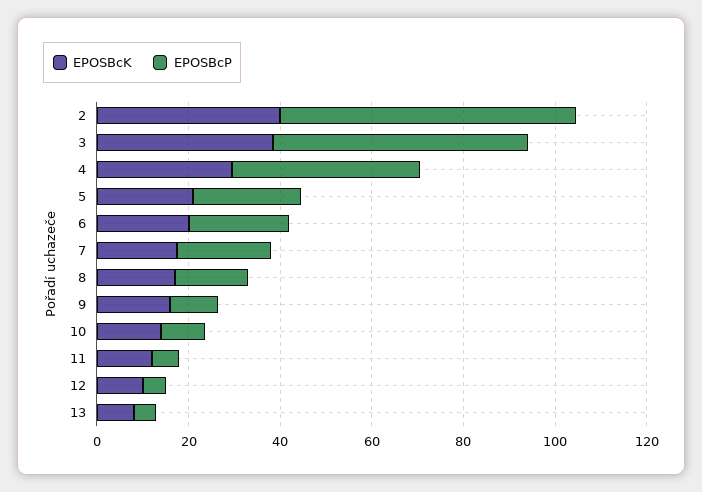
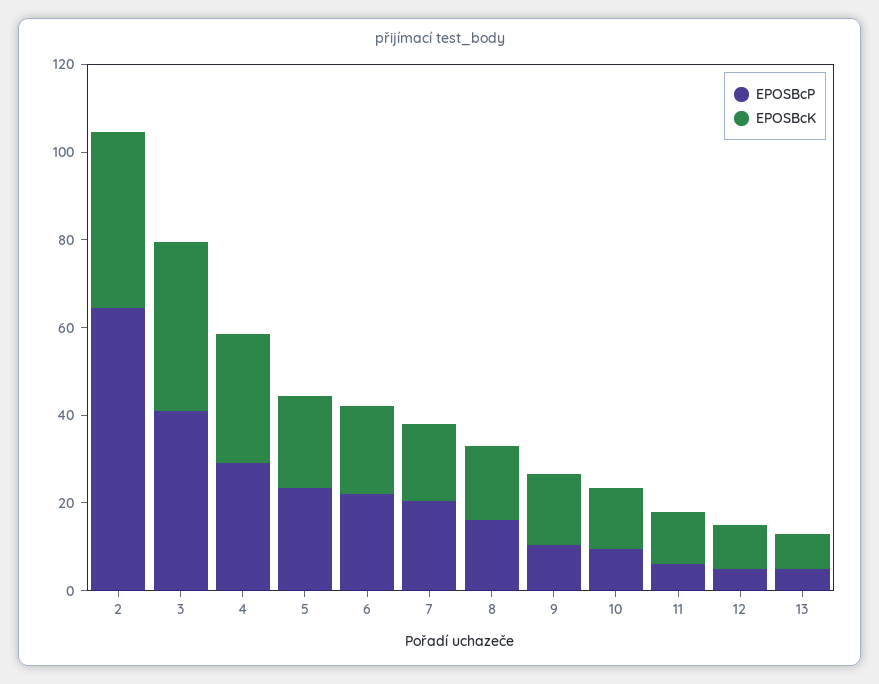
  {
    "EPOSBcK": {
      "2": 40,
      "3": 40,
      "4": 30,
      "5": 20,
      "6": 20,
      "7": 20,
      "8": 15,
      "9": 15,
      "10": 15,
      "11": 10,
      "12": 10,
      "13": 10
    },
    "EPOSBcP": {
      "2": 65,
-     "3": 55,
+     "3": 40,
-     "4": 40,
+     "4": 30,
      "5": 25,
      "6": 20,
      "7": 20,
      "8": 15,
      "9": 10,
      "10": 10,
      "11": 5,
      "12": 5,
      "13": 5
    }
  }

